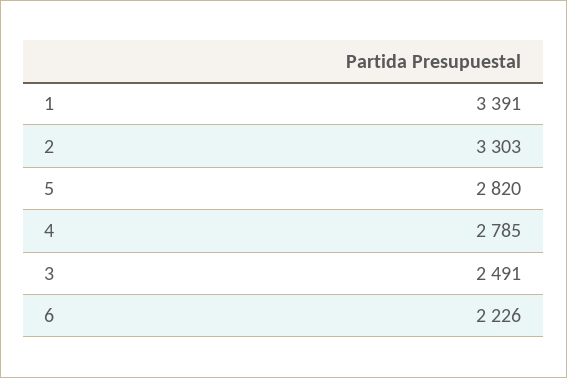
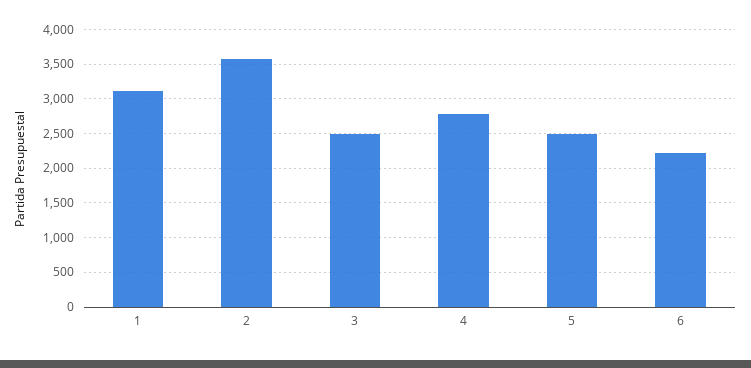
  {
-   "1": 3391,
+   "1": 3100,
-   "2": 3303,
+   "2": 3600,
-   "5": 2820,
+   "5": 2500,
    "4": 2785,
    "3": 2491,
    "6": 2226
  }

